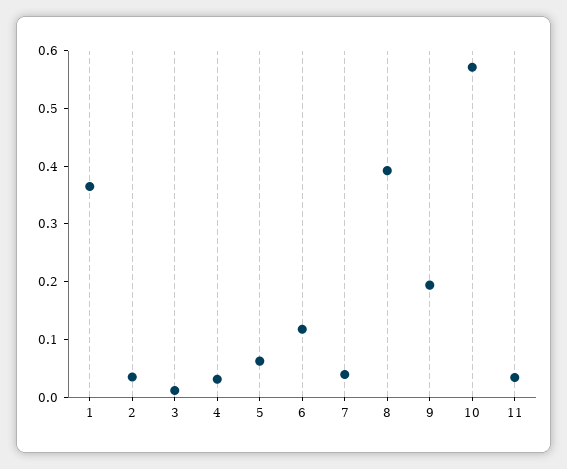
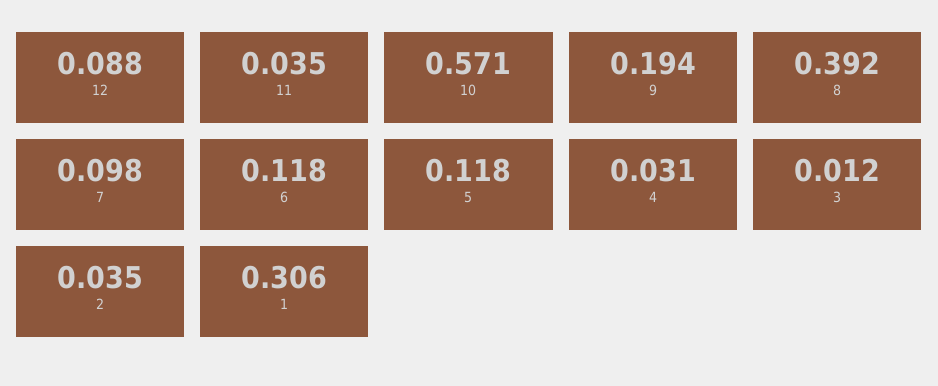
  {
-   "1": 0.36,
+   "1": 0.306,
    "2": 0.035,
    "3": 0.012,
    "4": 0.031,
-   "5": 0.06,
+   "5": 0.118,
    "6": 0.118,
-   "7": 0.04,
+   "7": 0.098,
    "8": 0.392,
    "9": 0.194,
    "10": 0.571,
-   "11": 0.035
+   "11": 0.035,
+   "12": 0.088
  }

